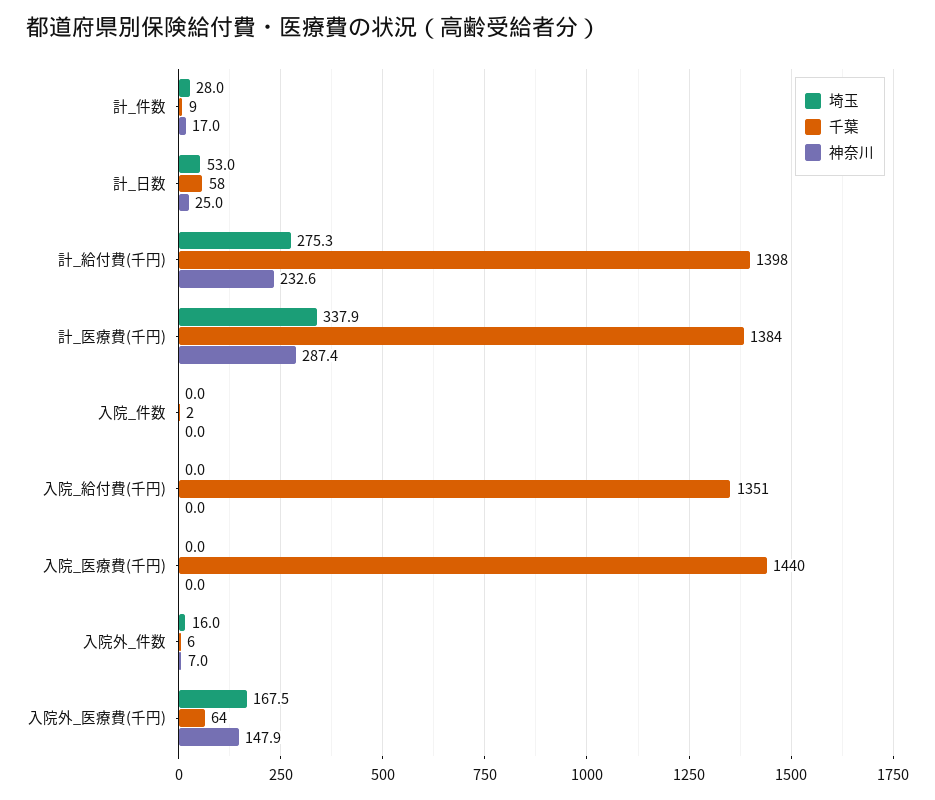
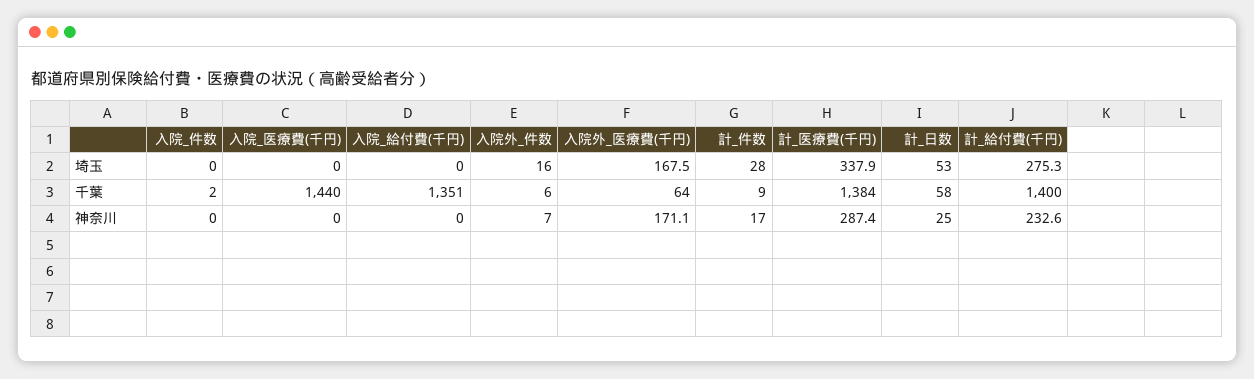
  {
    "埼玉": {
      "計_件数": 28,
      "計_日数": 53,
      "計_給付費(千円)": 275.3,
      "計_医療費(千円)": 337.9,
      "入院_件数": 0,
      "入院_給付費(千円)": 0,
      "入院_医療費(千円)": 0,
      "入院外_件数": 16,
      "入院外_医療費(千円)": 167.5
    },
    "千葉": {
      "計_件数": 9,
      "計_日数": 58,
-     "計_給付費(千円)": 1398,
+     "計_給付費(千円)": 1400,
      "計_医療費(千円)": 1384,
      "入院_件数": 2,
      "入院_給付費(千円)": 1351,
      "入院_医療費(千円)": 1440,
      "入院外_件数": 6,
      "入院外_医療費(千円)": 64
    },
    "神奈川": {
      "計_件数": 17,
      "計_日数": 25,
      "計_給付費(千円)": 232.6,
      "計_医療費(千円)": 287.4,
      "入院_件数": 0,
      "入院_給付費(千円)": 0,
      "入院_医療費(千円)": 0,
      "入院外_件数": 7,
-     "入院外_医療費(千円)": 147.9
+     "入院外_医療費(千円)": 171.1
    }
  }

